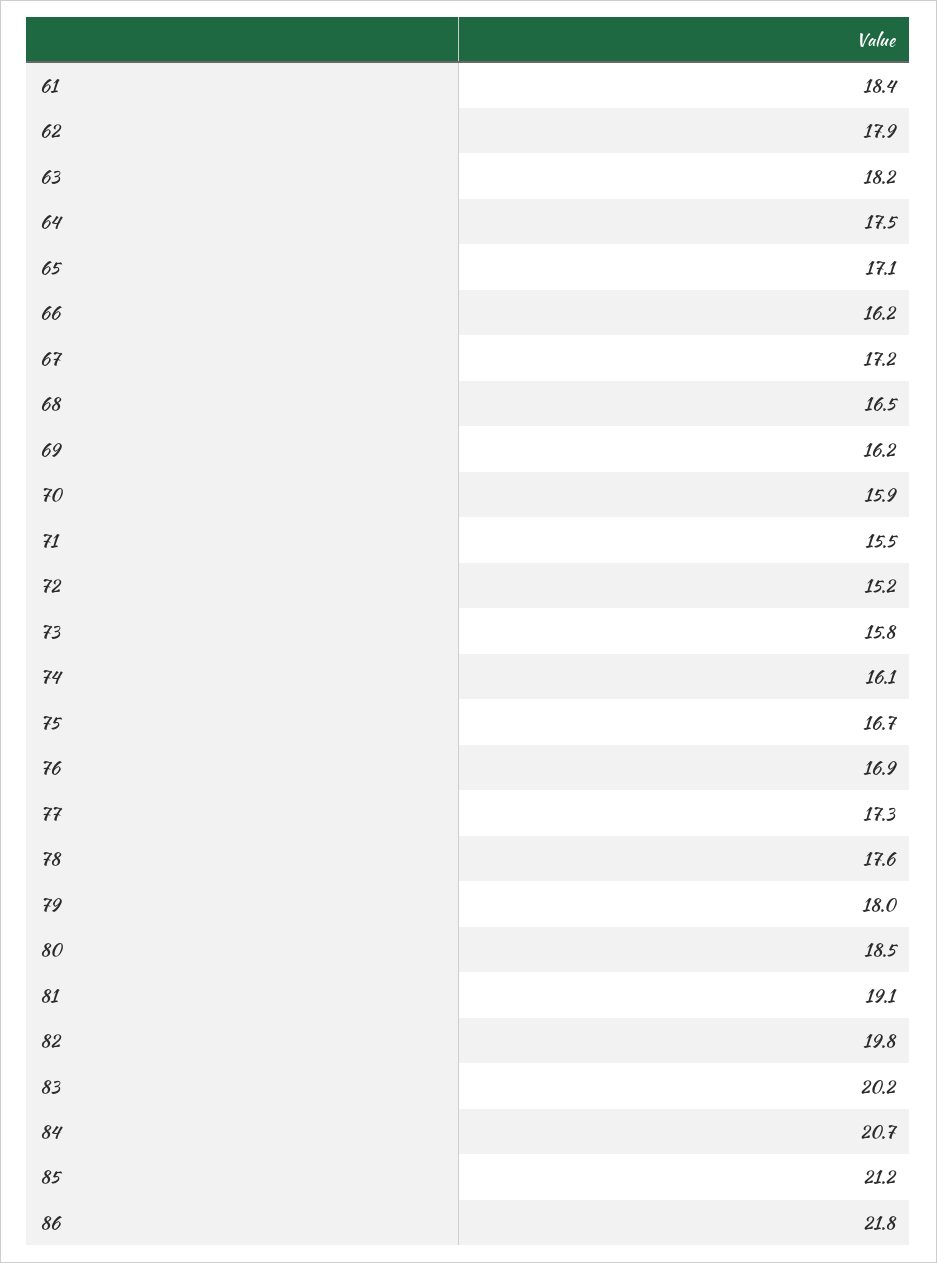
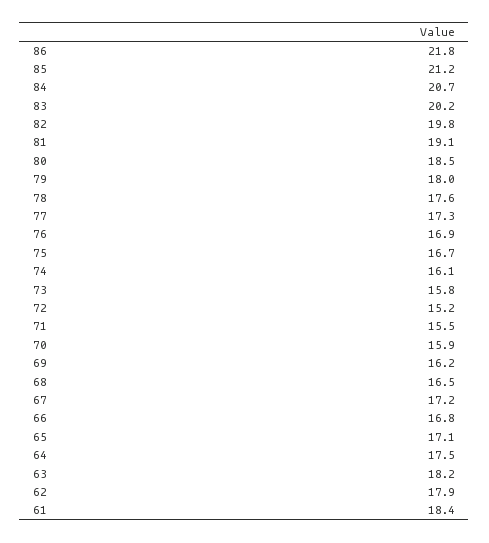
  {
    "61": 18.4,
    "62": 17.9,
    "63": 18.2,
    "64": 17.5,
    "65": 17.1,
-   "66": 16.2,
+   "66": 16.8,
    "67": 17.2,
    "68": 16.5,
    "69": 16.2,
    "70": 15.9,
    "71": 15.5,
    "72": 15.2,
    "73": 15.8,
    "74": 16.1,
    "75": 16.7,
    "76": 16.9,
    "77": 17.3,
    "78": 17.6,
    "79": 18,
    "80": 18.5,
    "81": 19.1,
    "82": 19.8,
    "83": 20.2,
    "84": 20.7,
    "85": 21.2,
    "86": 21.8
  }

